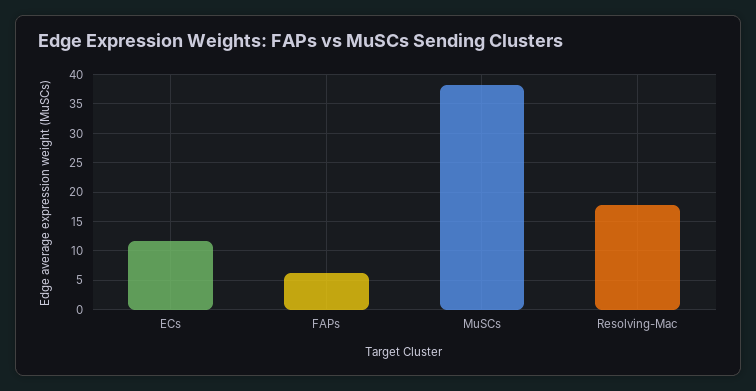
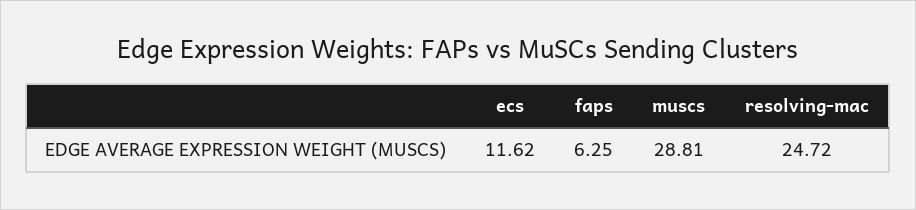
  {
    "ECs": 11.62,
    "FAPs": 6.25,
-   "MuSCs": 37.5,
+   "MuSCs": 28.81,
-   "Resolving-Mac": 17.5
+   "Resolving-Mac": 24.72
  }

